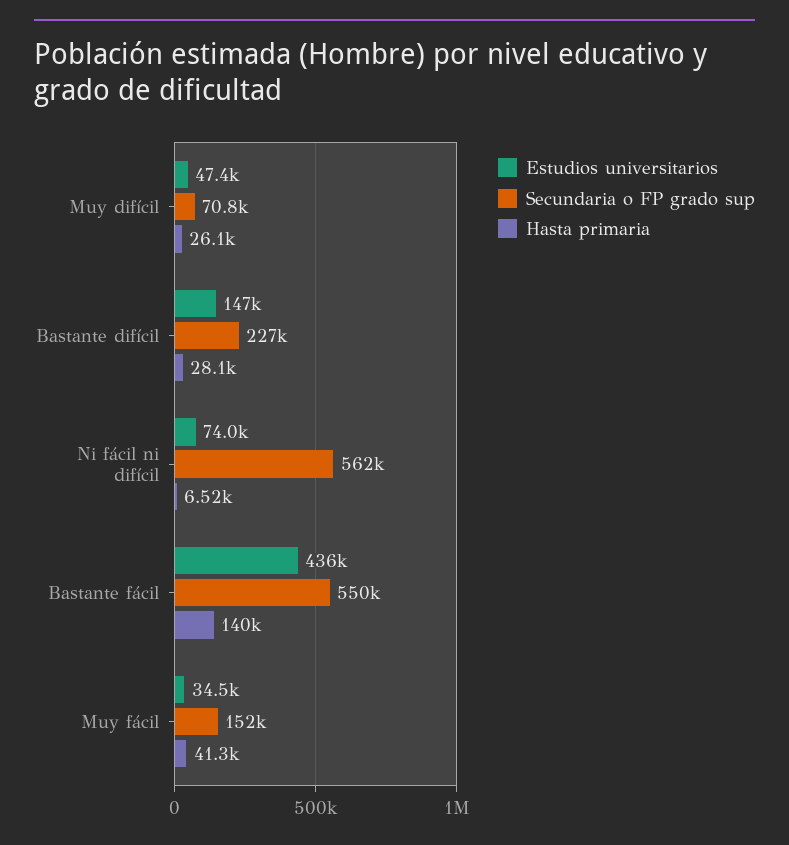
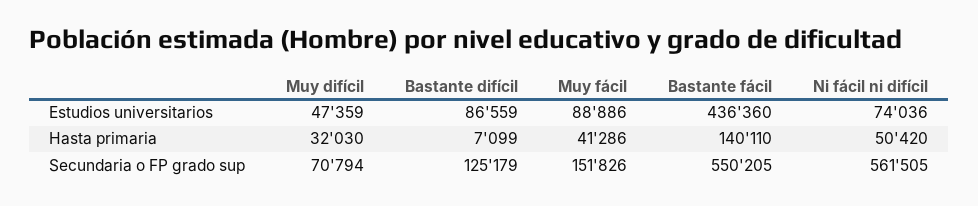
  {
    "Estudios universitarios": {
      "Muy difícil": 47359,
-     "Bastante difícil": 147000,
+     "Bastante difícil": 86559,
      "Ni fácil ni difícil": 74036,
      "Bastante fácil": 436360,
-     "Muy fácil": 34500
+     "Muy fácil": 88886
    },
    "Secundaria o FP grado sup": {
      "Muy difícil": 70794,
-     "Bastante difícil": 227000,
+     "Bastante difícil": 125179,
      "Ni fácil ni difícil": 561505,
      "Bastante fácil": 550205,
      "Muy fácil": 151826
    },
    "Hasta primaria": {
-     "Muy difícil": 26100,
+     "Muy difícil": 32030,
-     "Bastante difícil": 28100,
+     "Bastante difícil": 7099,
-     "Ni fácil ni difícil": 6520,
+     "Ni fácil ni difícil": 50420,
      "Bastante fácil": 140110,
      "Muy fácil": 41286
    }
  }

